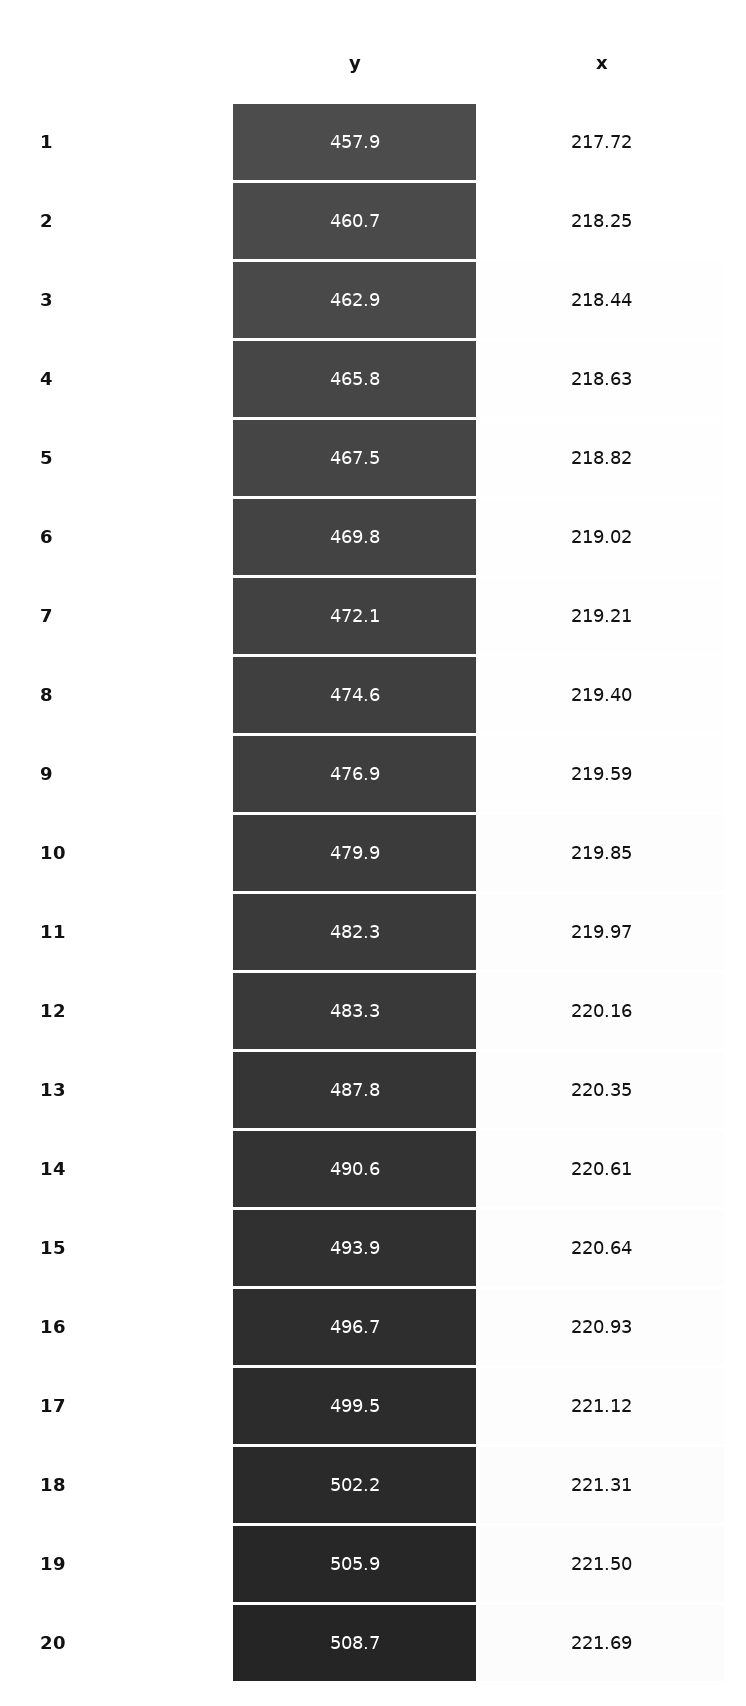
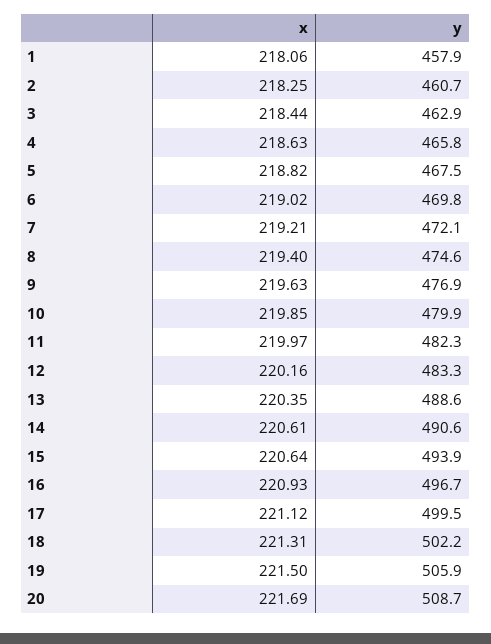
  {
    "y": {
      "1": 457.9,
      "2": 460.7,
      "3": 462.9,
      "4": 465.8,
      "5": 467.5,
      "6": 469.8,
      "7": 472.1,
      "8": 474.6,
      "9": 476.9,
      "10": 479.9,
      "11": 482.3,
      "12": 483.3,
-     "13": 487.8,
+     "13": 488.6,
      "14": 490.6,
      "15": 493.9,
      "16": 496.7,
      "17": 499.5,
      "18": 502.2,
      "19": 505.9,
      "20": 508.7
    },
    "x": {
-     "1": 217.72,
+     "1": 218.06,
      "2": 218.25,
      "3": 218.44,
      "4": 218.63,
      "5": 218.82,
      "6": 219.02,
      "7": 219.21,
      "8": 219.4,
-     "9": 219.59,
+     "9": 219.63,
      "10": 219.85,
      "11": 219.97,
      "12": 220.16,
      "13": 220.35,
      "14": 220.61,
      "15": 220.64,
      "16": 220.93,
      "17": 221.12,
      "18": 221.31,
      "19": 221.5,
      "20": 221.69
    }
  }

